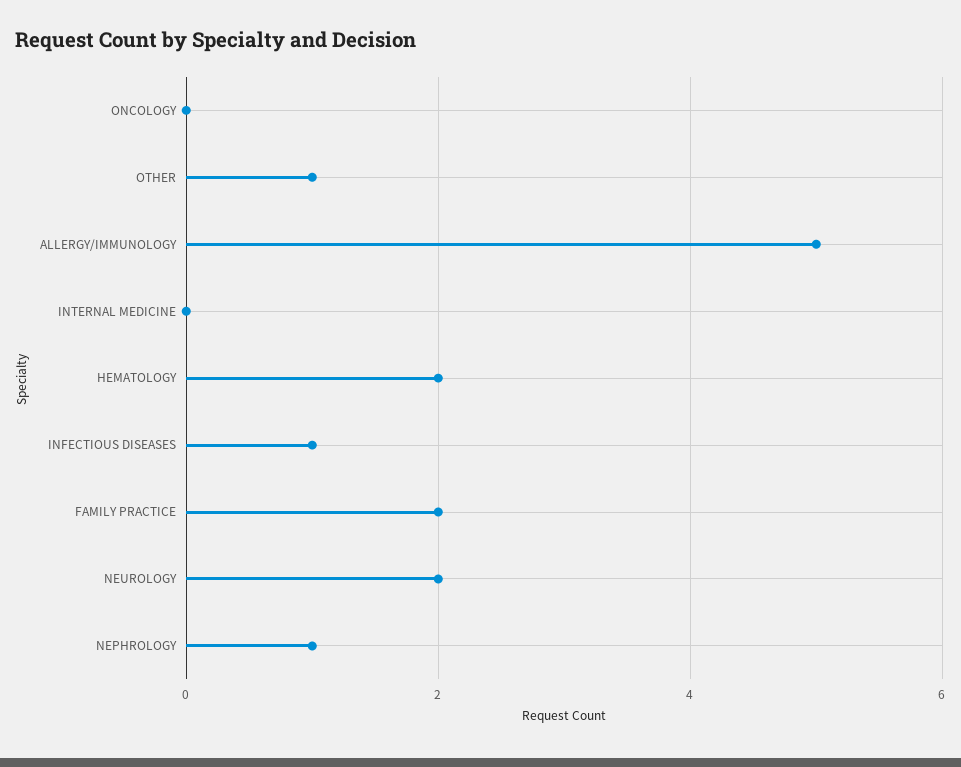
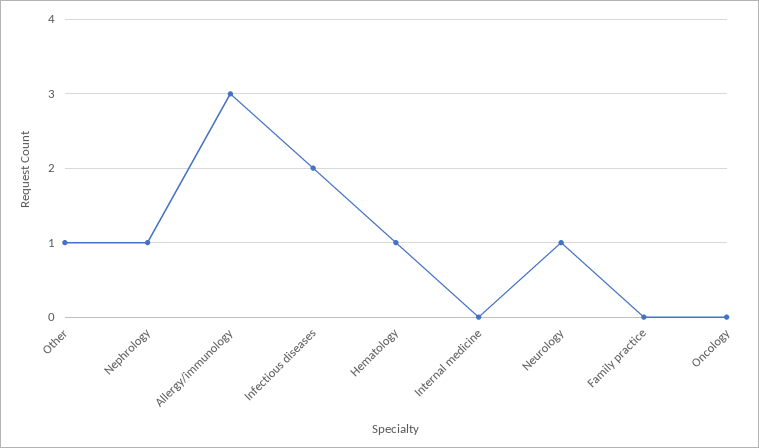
  {
    "ONCOLOGY": 0,
    "OTHER": 1,
-   "ALLERGY/IMMUNOLOGY": 5,
+   "ALLERGY/IMMUNOLOGY": 3,
    "INTERNAL MEDICINE": 0,
-   "HEMATOLOGY": 2,
+   "HEMATOLOGY": 1,
-   "INFECTIOUS DISEASES": 1,
+   "INFECTIOUS DISEASES": 2,
-   "FAMILY PRACTICE": 2,
+   "FAMILY PRACTICE": 0,
-   "NEUROLOGY": 2,
+   "NEUROLOGY": 1,
    "NEPHROLOGY": 1
  }

